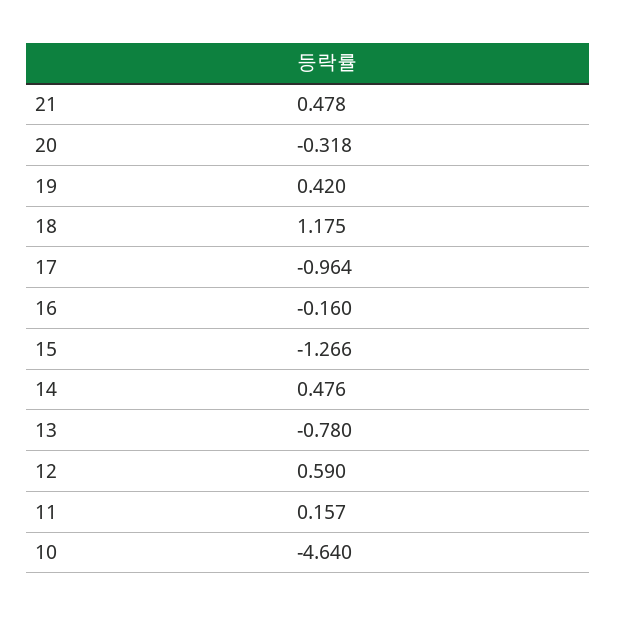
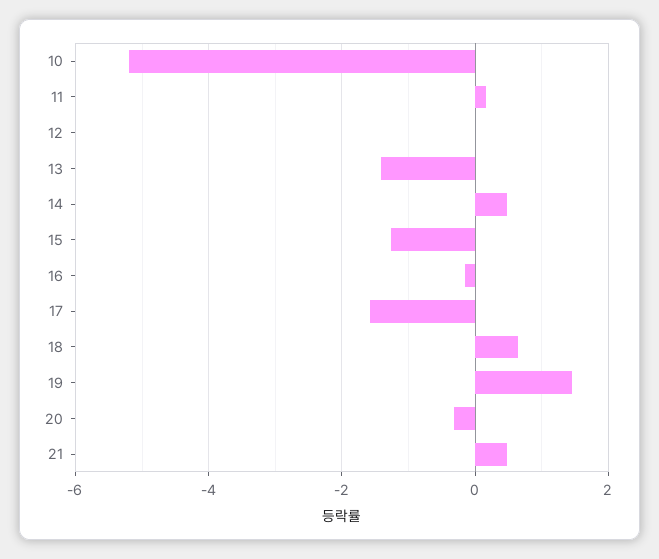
  {
    "21": 0.478,
    "20": -0.318,
-   "19": 0.42,
+   "19": 1.4,
-   "18": 1.175,
+   "18": 0.6,
-   "17": -0.964,
+   "17": -1.6,
    "16": -0.16,
    "15": -1.266,
    "14": 0.476,
-   "13": -0.78,
+   "13": -1.4,
-   "12": 0.59,
+   "12": 0,
    "11": 0.157,
-   "10": -4.64
+   "10": -5.2
  }

